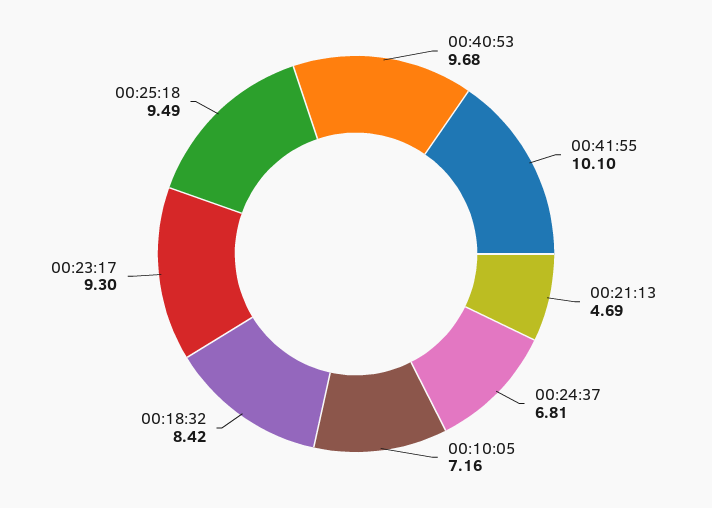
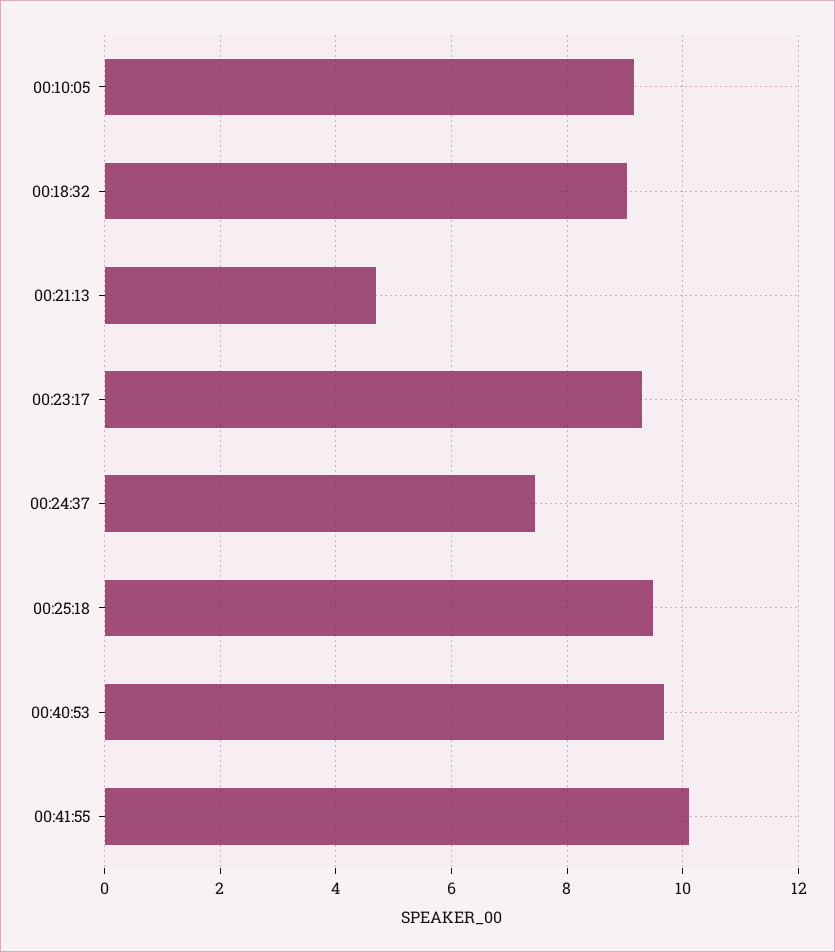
  {
    "00:40:53": 9.68,
    "00:41:55": 10.1,
    "00:21:13": 4.69,
-   "00:24:37": 6.81,
+   "00:24:37": 7.4,
-   "00:10:05": 7.16,
+   "00:10:05": 9.2,
-   "00:18:32": 8.42,
+   "00:18:32": 9,
    "00:23:17": 9.3,
    "00:25:18": 9.49
  }

